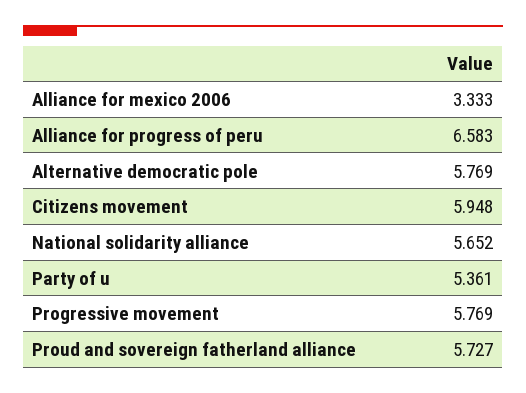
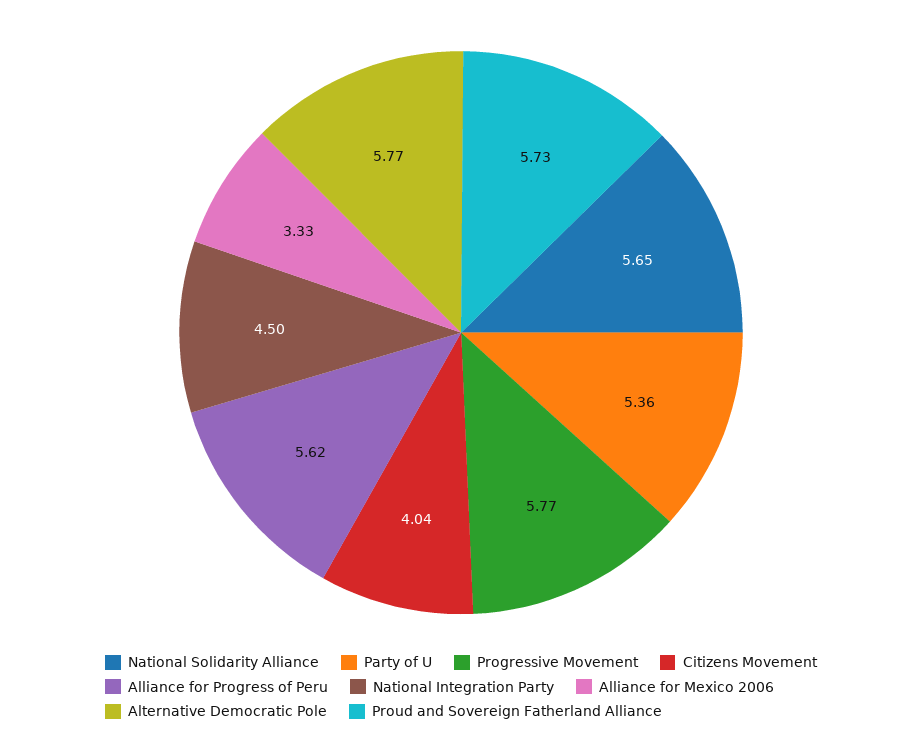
  {
    "Alliance for mexico 2006": 3.333,
-   "Alliance for progress of peru": 6.583,
+   "Alliance for progress of peru": 5.62,
    "Alternative democratic pole": 5.769,
-   "Citizens movement": 5.948,
+   "Citizens movement": 4.04,
    "National solidarity alliance": 5.652,
    "Party of u": 5.361,
    "Progressive movement": 5.769,
-   "Proud and sovereign fatherland alliance": 5.727
+   "Proud and sovereign fatherland alliance": 5.727,
+   "National Integration Party": 4.5
  }

